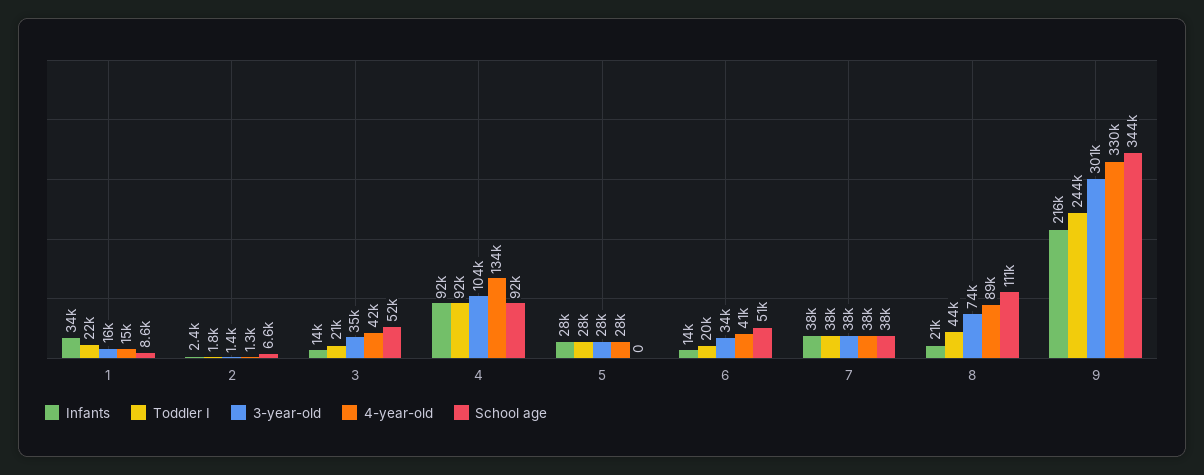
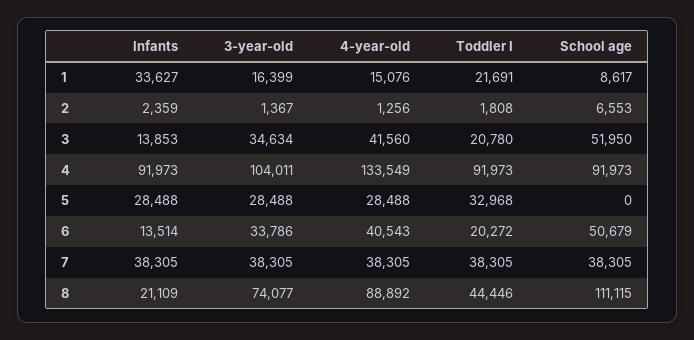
  {
    "Infants": {
      "1": 33627,
      "2": 2359,
      "3": 13853,
      "4": 91973,
      "5": 28488,
      "6": 13514,
      "7": 38305,
-     "8": 21109,
+     "8": 21109
-     "9": 216000
    },
    "Toddler I": {
      "1": 21691,
      "2": 1808,
      "3": 20780,
      "4": 91973,
-     "5": 28000,
+     "5": 32968,
      "6": 20272,
      "7": 38305,
-     "8": 44446,
+     "8": 44446
-     "9": 244000
    },
    "3-year-old": {
      "1": 16399,
      "2": 1367,
      "3": 34634,
      "4": 104011,
      "5": 28488,
      "6": 33786,
      "7": 38305,
-     "8": 74077,
+     "8": 74077
-     "9": 301000
    },
    "4-year-old": {
      "1": 15076,
      "2": 1256,
      "3": 41560,
      "4": 133549,
      "5": 28488,
      "6": 40543,
      "7": 38305,
-     "8": 88892,
+     "8": 88892
-     "9": 330000
    },
    "School age": {
      "1": 8617,
      "2": 6553,
      "3": 51950,
      "4": 91973,
      "5": 0,
      "6": 50679,
      "7": 38305,
-     "8": 111115,
+     "8": 111115
-     "9": 344000
    }
  }

